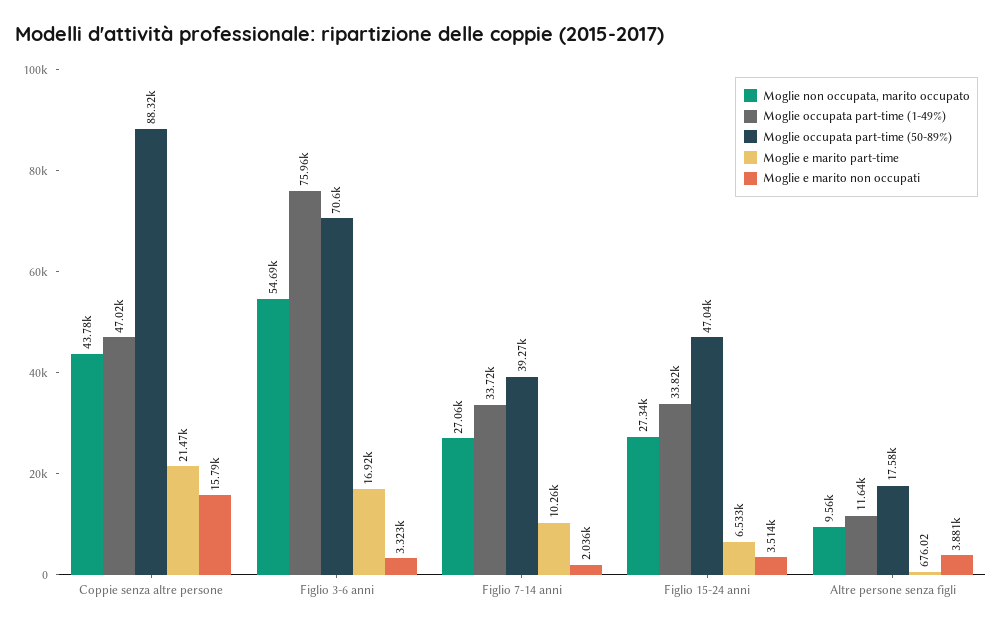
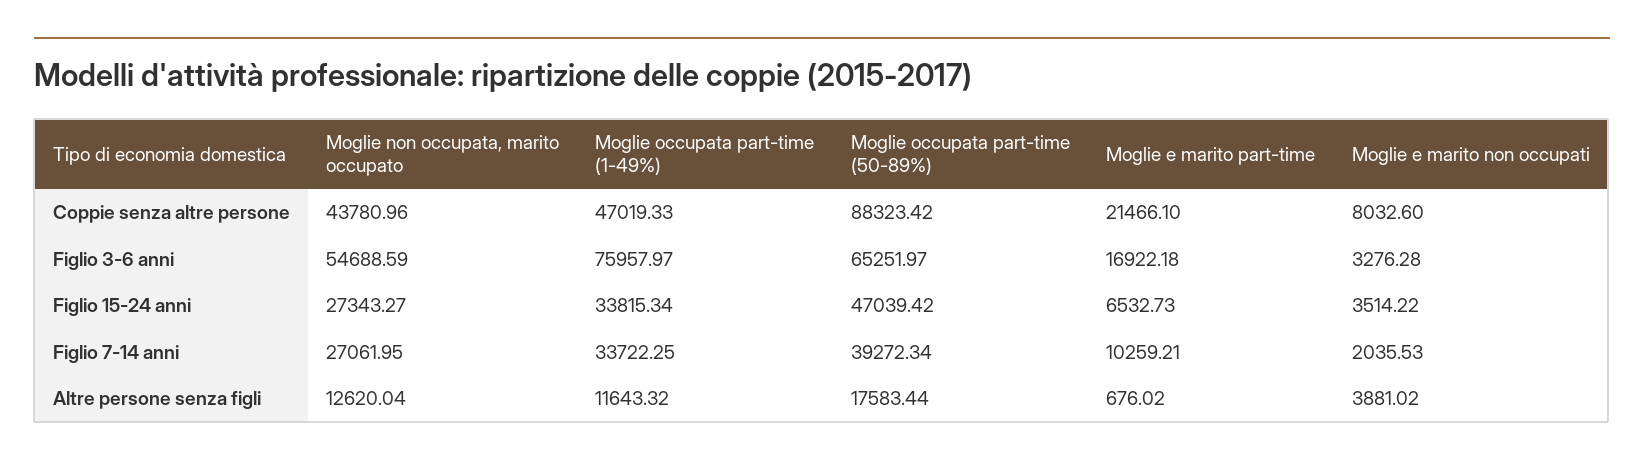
  {
    "Moglie non occupata, marito occupato": {
      "Coppie senza altre persone": 43780.96,
      "Figlio 3-6 anni": 54688.59,
      "Figlio 7-14 anni": 27061.95,
      "Figlio 15-24 anni": 27343.27,
-     "Altre persone senza figli": 9560
+     "Altre persone senza figli": 12620.04
    },
    "Moglie occupata part-time (1-49%)": {
      "Coppie senza altre persone": 47019.33,
      "Figlio 3-6 anni": 75957.97,
      "Figlio 7-14 anni": 33722.25,
      "Figlio 15-24 anni": 33815.34,
      "Altre persone senza figli": 11643.32
    },
    "Moglie occupata part-time (50-89%)": {
      "Coppie senza altre persone": 88323.42,
-     "Figlio 3-6 anni": 70600,
+     "Figlio 3-6 anni": 65251.97,
      "Figlio 7-14 anni": 39272.34,
      "Figlio 15-24 anni": 47039.42,
      "Altre persone senza figli": 17583.44
    },
    "Moglie e marito part-time": {
      "Coppie senza altre persone": 21466.1,
      "Figlio 3-6 anni": 16922.18,
      "Figlio 7-14 anni": 10259.21,
      "Figlio 15-24 anni": 6532.73,
      "Altre persone senza figli": 676.02
    },
    "Moglie e marito non occupati": {
-     "Coppie senza altre persone": 15790,
+     "Coppie senza altre persone": 8032.6,
-     "Figlio 3-6 anni": 3323,
+     "Figlio 3-6 anni": 3276.28,
      "Figlio 7-14 anni": 2035.53,
      "Figlio 15-24 anni": 3514.22,
      "Altre persone senza figli": 3881.02
    }
  }

